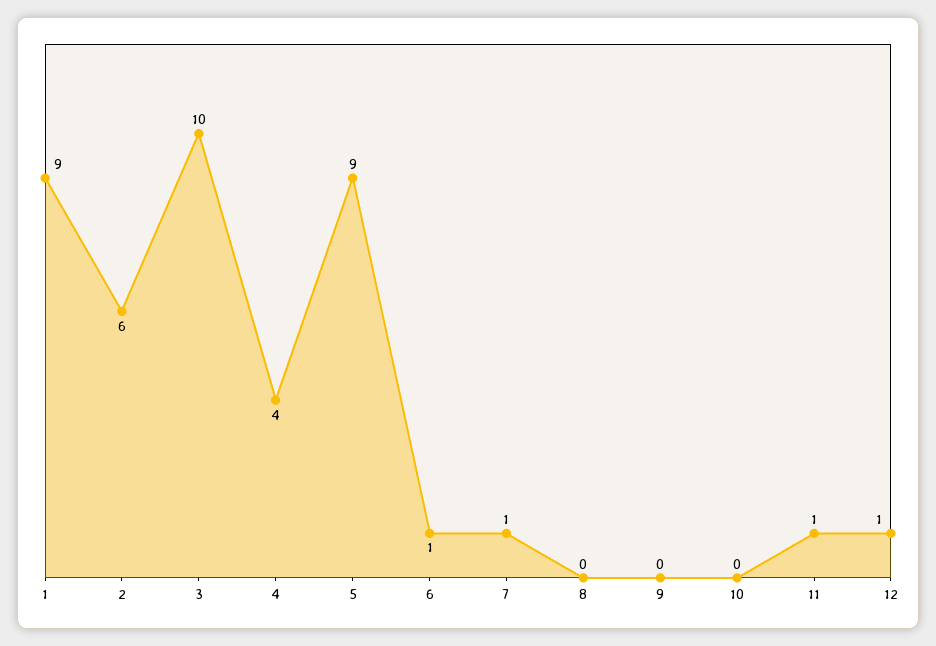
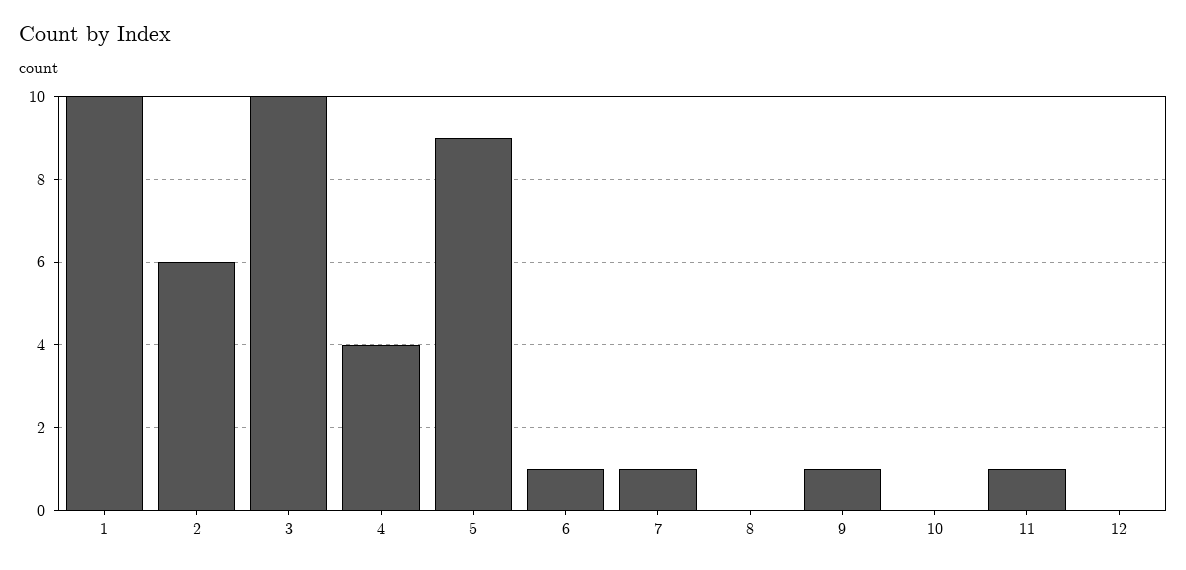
  {
-   "1": 9,
+   "1": 10,
    "2": 6,
    "3": 10,
    "4": 4,
    "5": 9,
    "6": 1,
    "7": 1,
    "8": 0,
-   "9": 0,
+   "9": 1,
    "10": 0,
    "11": 1,
-   "12": 1
+   "12": 0
  }

